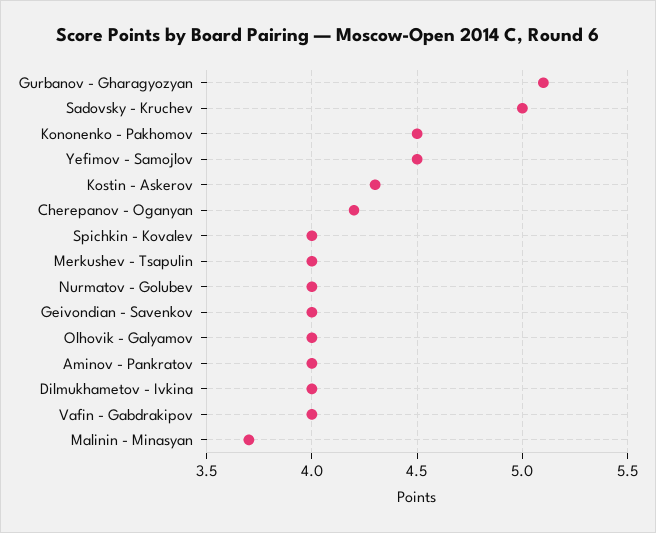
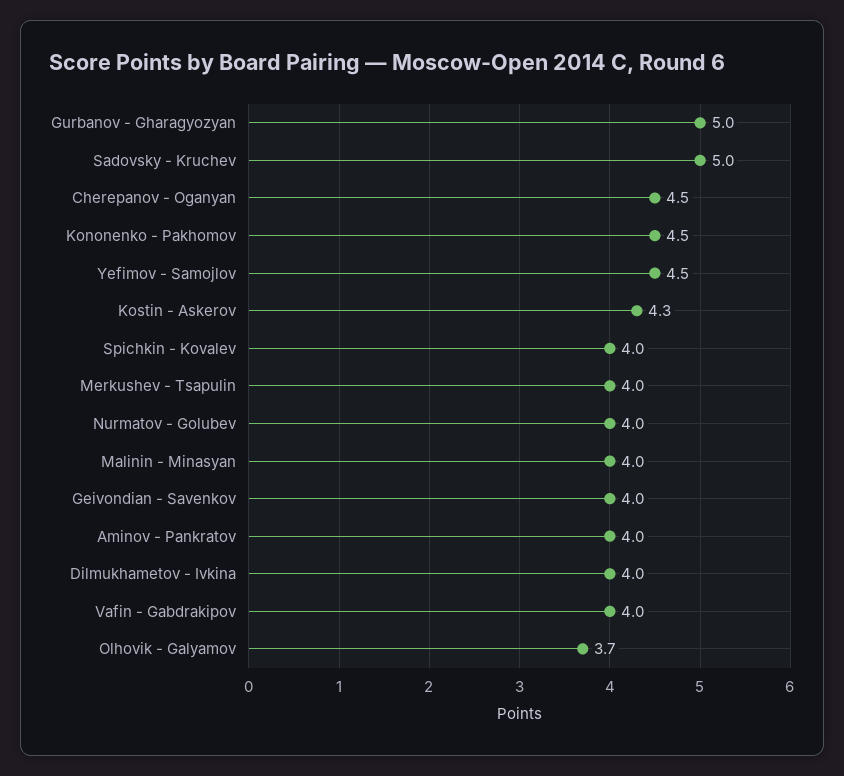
  {
-   "Gurbanov - Gharagyozyan": 5.1,
+   "Gurbanov - Gharagyozyan": 5,
    "Sadovsky - Kruchev": 5,
    "Kononenko - Pakhomov": 4.5,
    "Yefimov - Samojlov": 4.5,
    "Kostin - Askerov": 4.3,
-   "Cherepanov - Oganyan": 4.2,
+   "Cherepanov - Oganyan": 4.5,
    "Spichkin - Kovalev": 4,
    "Merkushev - Tsapulin": 4,
    "Nurmatov - Golubev": 4,
    "Geivondian - Savenkov": 4,
-   "Olhovik - Galyamov": 4,
+   "Olhovik - Galyamov": 3.7,
    "Aminov - Pankratov": 4,
    "Dilmukhametov - Ivkina": 4,
    "Vafin - Gabdrakipov": 4,
-   "Malinin - Minasyan": 3.7
+   "Malinin - Minasyan": 4
  }

